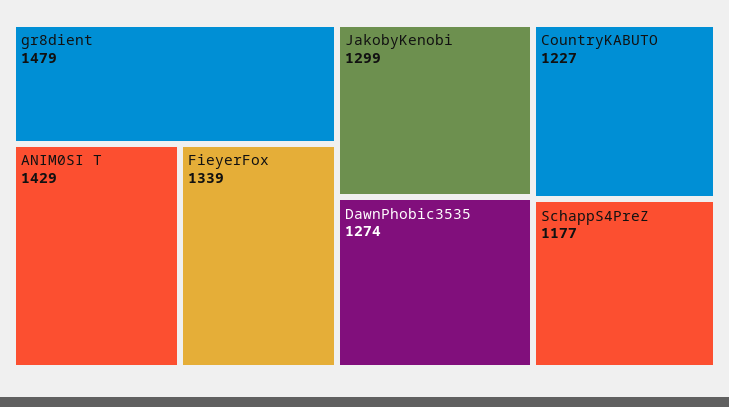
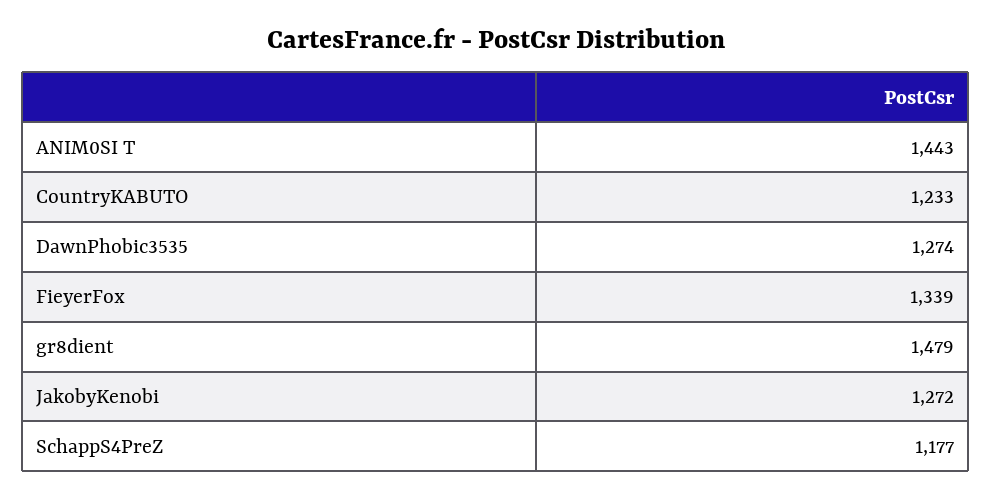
  {
    "gr8dient": 1479,
-   "ANIM0SI T": 1429,
+   "ANIM0SI T": 1443,
    "FieyerFox": 1339,
-   "JakobyKenobi": 1299,
+   "JakobyKenobi": 1272,
    "DawnPhobic3535": 1274,
-   "CountryKABUTO": 1227,
+   "CountryKABUTO": 1233,
    "SchappS4PreZ": 1177
  }

